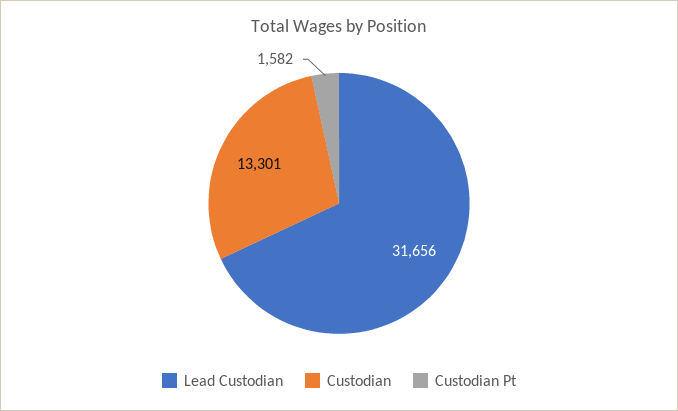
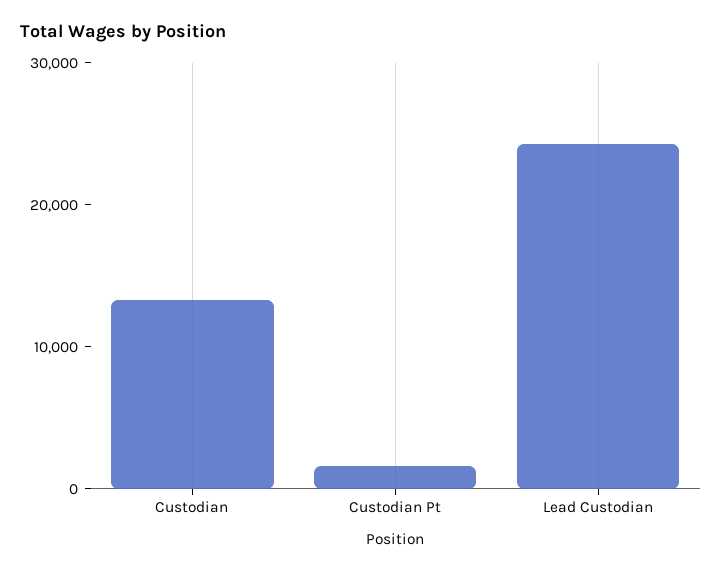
  {
-   "Lead Custodian": 31656,
+   "Lead Custodian": 24000,
    "Custodian": 13301,
    "Custodian Pt": 1582
  }

